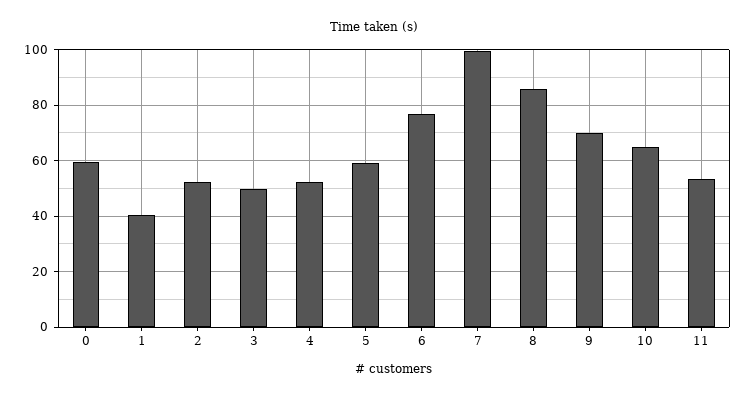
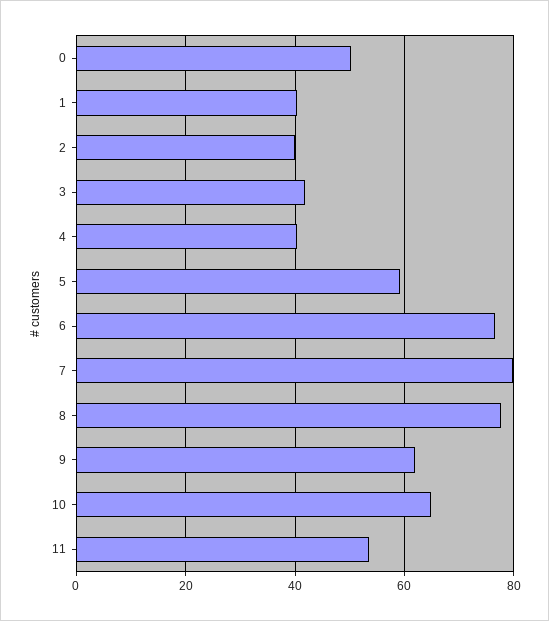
  {
-   "0": 60,
+   "0": 50,
    "1": 40,
-   "2": 52.5,
+   "2": 40,
-   "3": 50,
+   "3": 42,
-   "4": 52.5,
+   "4": 40,
    "5": 60,
    "6": 76,
-   "7": 100,
+   "7": 80,
-   "8": 85,
+   "8": 78,
-   "9": 70,
+   "9": 62,
    "10": 64,
    "11": 54
  }

